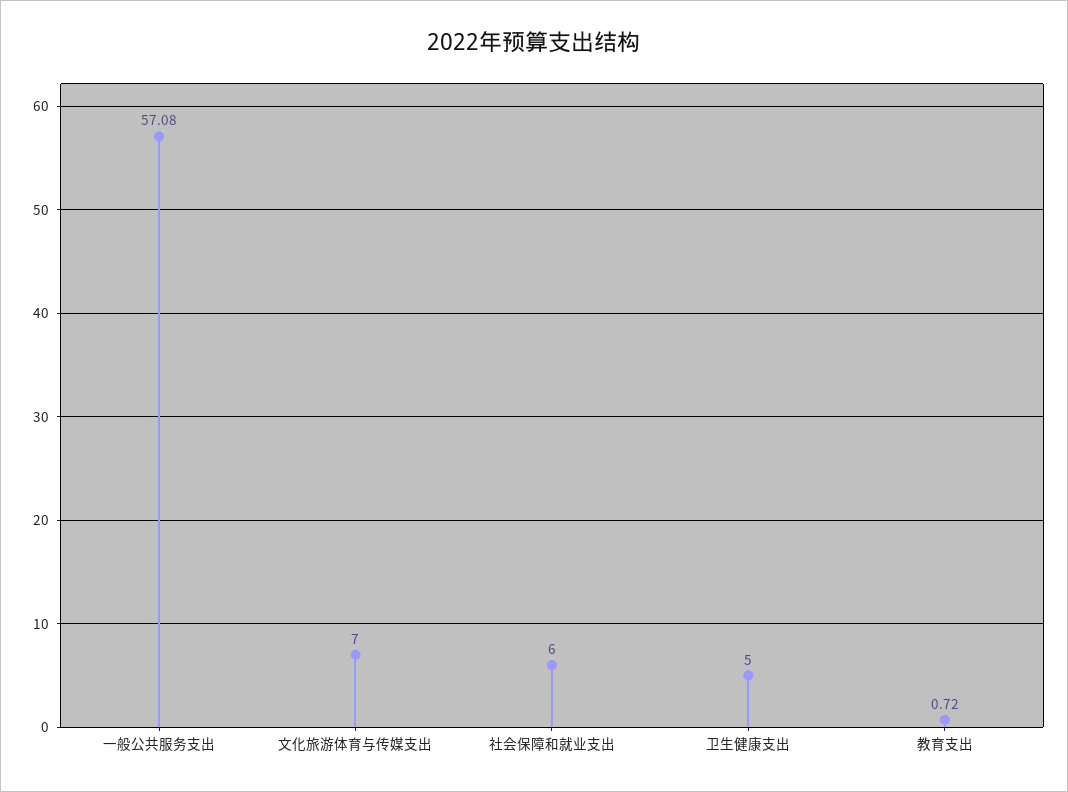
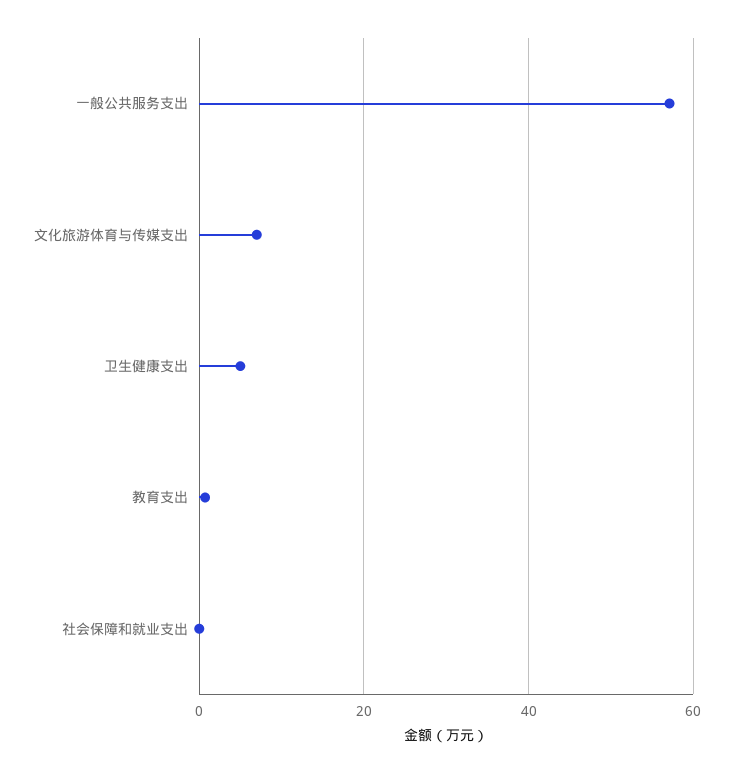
  {
    "一般公共服务支出": 57.08,
    "文化旅游体育与传媒支出": 7,
-   "社会保障和就业支出": 6,
+   "社会保障和就业支出": 0,
    "卫生健康支出": 5,
    "教育支出": 0.72
  }

